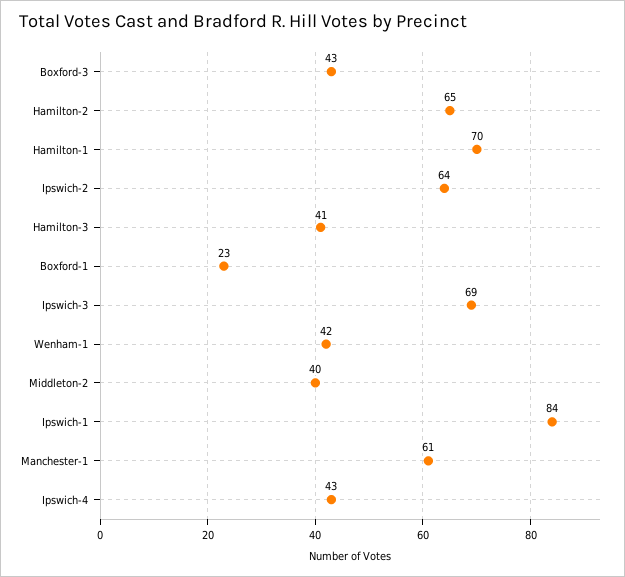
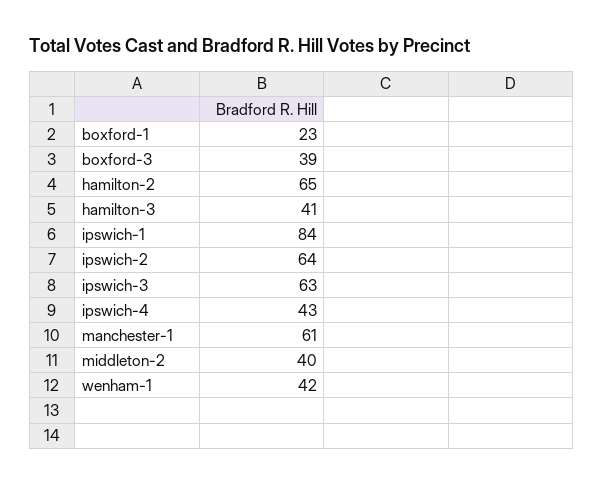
  {
-   "Boxford-3": 43,
+   "Boxford-3": 39,
    "Hamilton-2": 65,
-   "Hamilton-1": 70,
    "Ipswich-2": 64,
    "Hamilton-3": 41,
    "Boxford-1": 23,
-   "Ipswich-3": 69,
+   "Ipswich-3": 63,
    "Wenham-1": 42,
    "Middleton-2": 40,
    "Ipswich-1": 84,
    "Manchester-1": 61,
    "Ipswich-4": 43
  }

